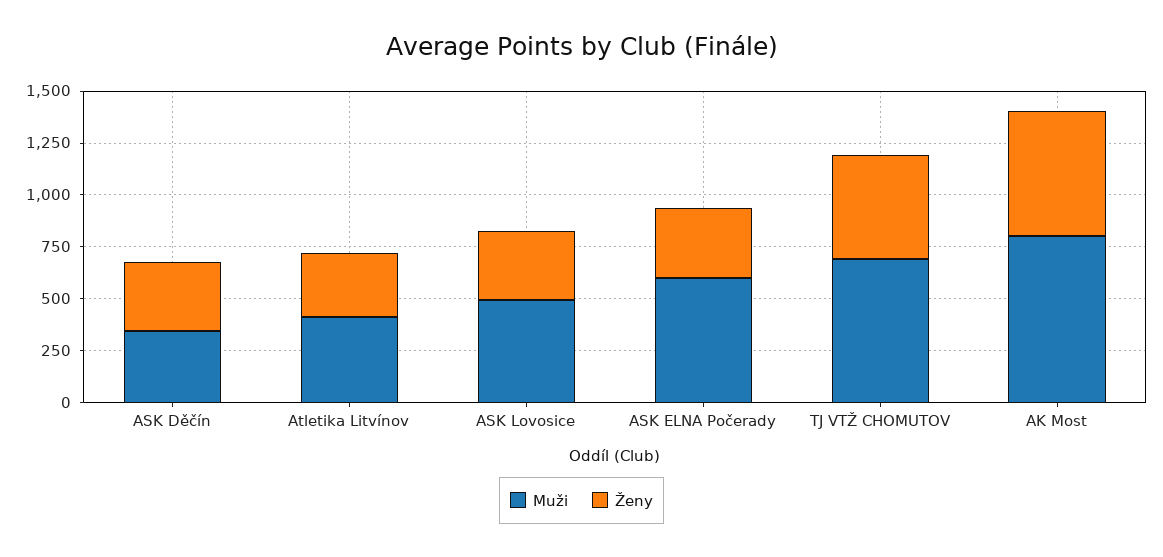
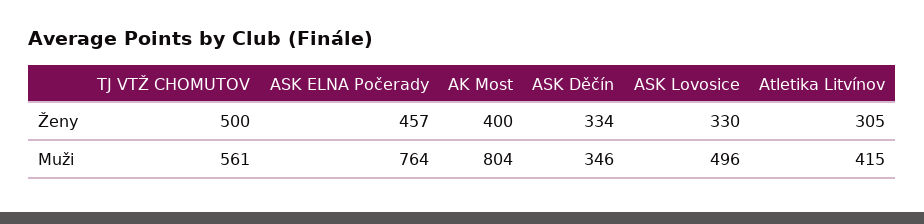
  {
    "Muži": {
      "ASK Děčín": 346,
      "Atletika Litvínov": 415,
      "ASK Lovosice": 496,
-     "ASK ELNA Počerady": 600,
+     "ASK ELNA Počerady": 764,
-     "TJ VTŽ CHOMUTOV": 700,
+     "TJ VTŽ CHOMUTOV": 561,
      "AK Most": 804
    },
    "Ženy": {
      "ASK Děčín": 334,
      "Atletika Litvínov": 305,
      "ASK Lovosice": 330,
-     "ASK ELNA Počerady": 350,
+     "ASK ELNA Počerady": 457,
      "TJ VTŽ CHOMUTOV": 500,
-     "AK Most": 600
+     "AK Most": 400
    }
  }

